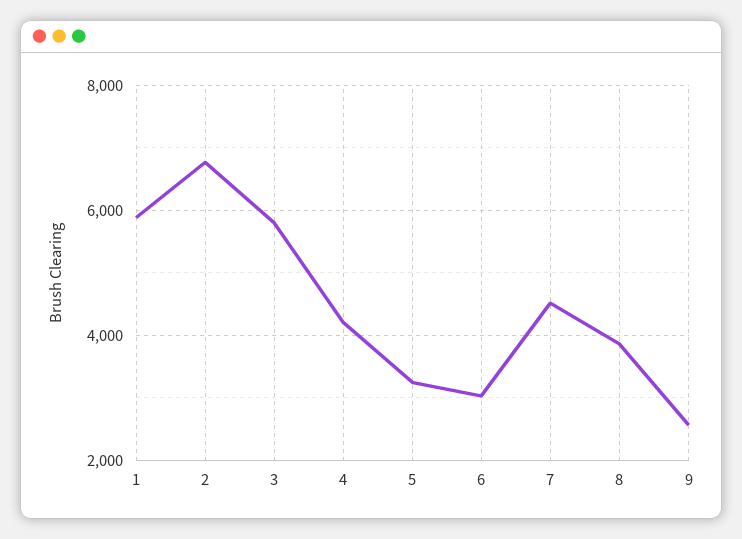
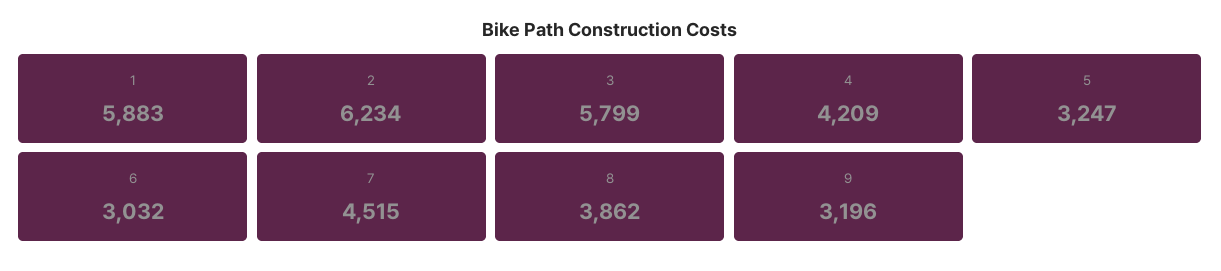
  {
    "1": 5883,
-   "2": 6800,
+   "2": 6234,
    "3": 5799,
    "4": 4209,
    "5": 3247,
    "6": 3032,
    "7": 4515,
    "8": 3862,
-   "9": 2600
+   "9": 3196
  }

